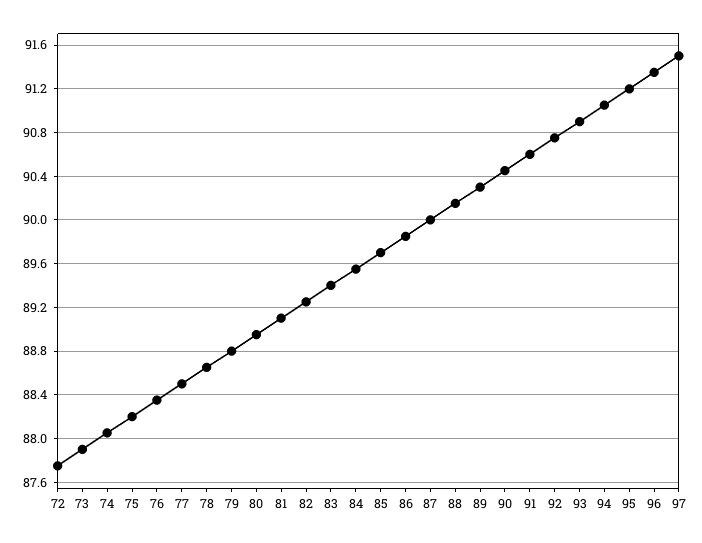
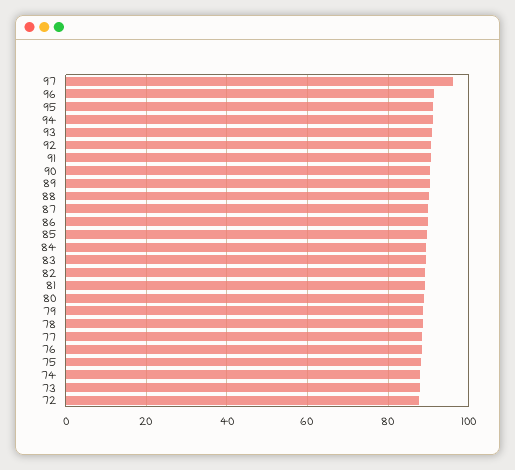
  {
    "72": 87.8,
    "73": 87.9,
    "74": 88.1,
    "75": 88.2,
    "76": 88.4,
    "77": 88.5,
    "78": 88.7,
    "79": 88.8,
    "80": 89,
    "81": 89.1,
    "82": 89.3,
    "83": 89.4,
    "84": 89.6,
    "85": 89.7,
    "86": 89.9,
    "87": 90,
    "88": 90.2,
    "89": 90.3,
    "90": 90.5,
    "91": 90.6,
    "92": 90.8,
    "93": 90.9,
    "94": 91.1,
    "95": 91.2,
    "96": 91.4,
-   "97": 91.5
+   "97": 96
  }

